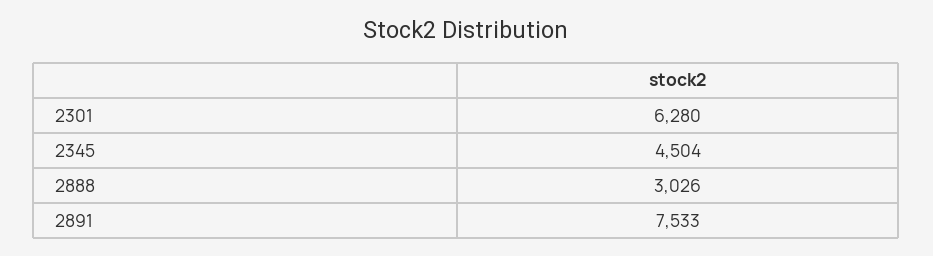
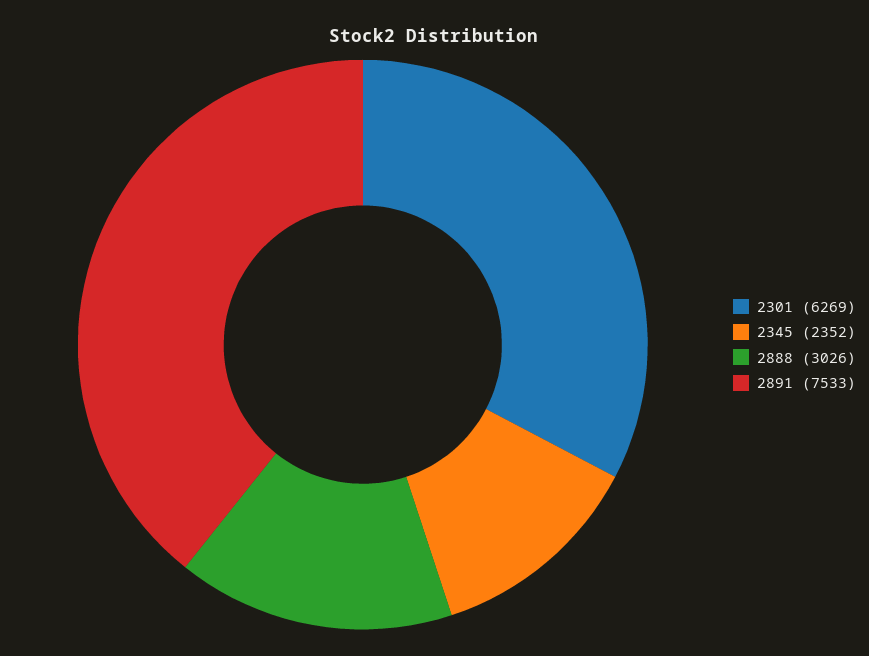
  {
-   "2301": 6280,
+   "2301": 6269,
-   "2345": 4504,
+   "2345": 2352,
    "2888": 3026,
    "2891": 7533
  }

